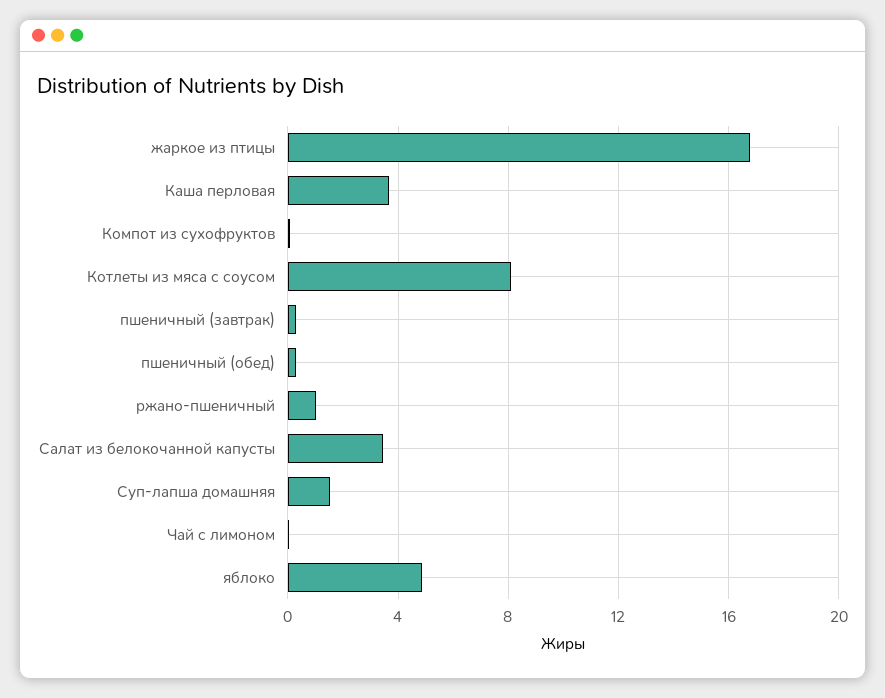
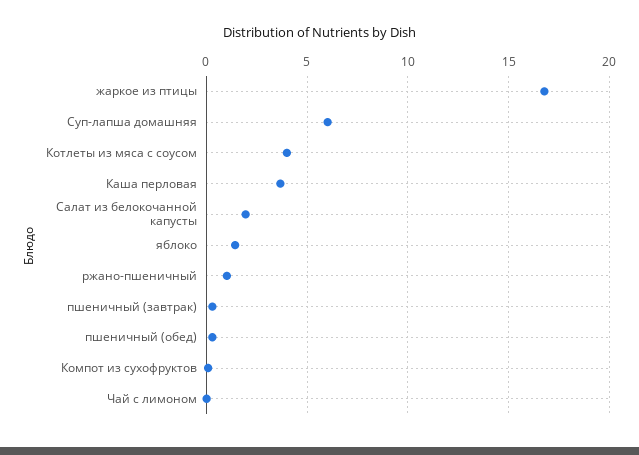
  {
    "жаркое из птицы": 17,
    "Каша перловая": 3.5,
    "Компот из сухофруктов": 0,
-   "Котлеты из мяса с соусом": 8,
+   "Котлеты из мяса с соусом": 4,
    "пшеничный (завтрак)": 0.5,
    "пшеничный (обед)": 0.5,
    "ржано-пшеничный": 1,
-   "Салат из белокочанной капусты": 3.5,
+   "Салат из белокочанной капусты": 2,
-   "Суп-лапша домашняя": 1.5,
+   "Суп-лапша домашняя": 6,
    "Чай с лимоном": 0,
-   "яблоко": 5
+   "яблоко": 1.5
  }

